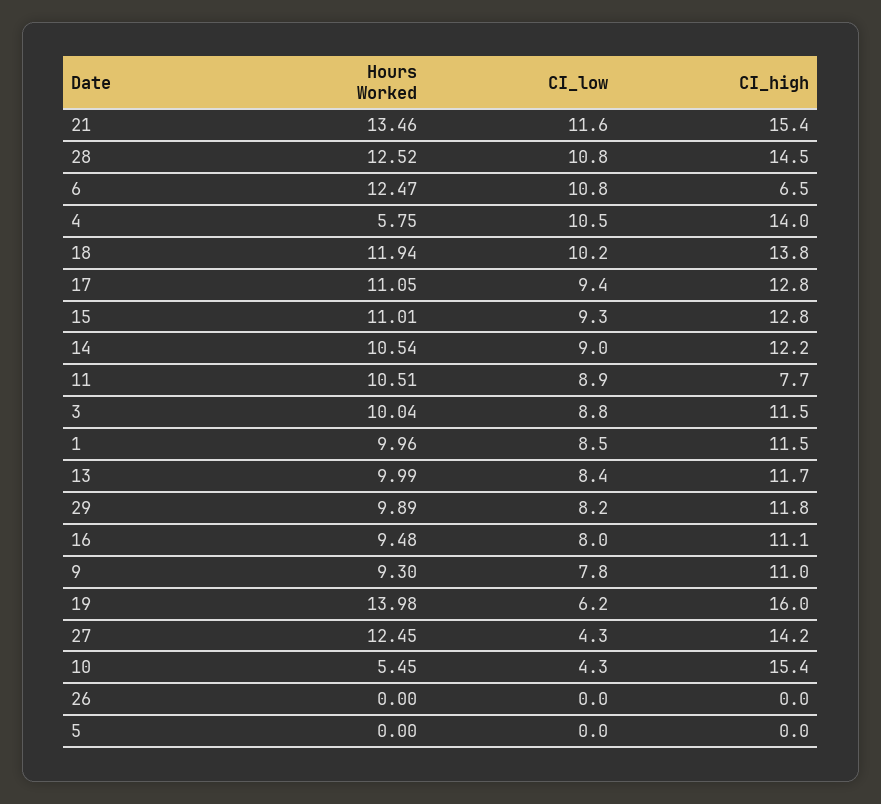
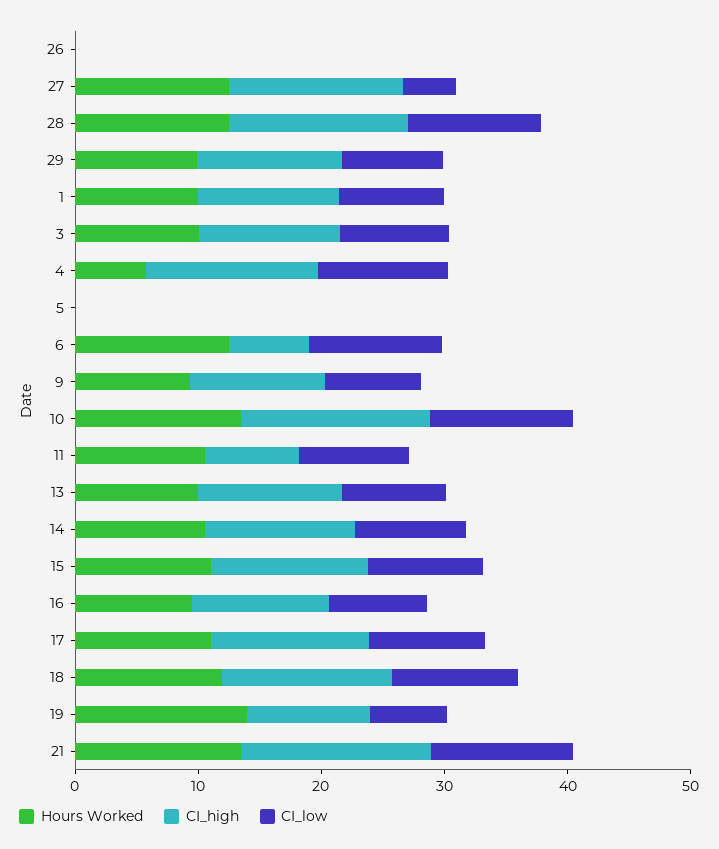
  {
    "Hours Worked": {
      "21": 13.46,
      "28": 12.52,
      "6": 12.47,
      "4": 5.75,
      "18": 11.94,
      "17": 11.05,
      "15": 11.01,
      "14": 10.54,
      "11": 10.51,
      "3": 10.04,
      "1": 9.96,
      "13": 9.99,
      "29": 9.89,
      "16": 9.48,
      "9": 9.3,
      "19": 13.98,
      "27": 12.45,
-     "10": 5.45,
+     "10": 14,
      "26": 0,
      "5": 0
    },
    "CI_low": {
      "21": 11.6,
      "28": 10.8,
      "6": 10.8,
      "4": 10.5,
      "18": 10.2,
      "17": 9.4,
      "15": 9.3,
      "14": 9,
      "11": 8.9,
      "3": 8.8,
      "1": 8.5,
      "13": 8.4,
      "29": 8.2,
      "16": 8,
      "9": 7.8,
      "19": 6.2,
      "27": 4.3,
-     "10": 4.3,
+     "10": 12,
      "26": 0,
      "5": 0
    },
    "CI_high": {
      "21": 15.4,
      "28": 14.5,
      "6": 6.5,
      "4": 14,
      "18": 13.8,
      "17": 12.8,
      "15": 12.8,
      "14": 12.2,
      "11": 7.7,
      "3": 11.5,
      "1": 11.5,
      "13": 11.7,
      "29": 11.8,
      "16": 11.1,
      "9": 11,
-     "19": 16,
+     "19": 10,
      "27": 14.2,
      "10": 15.4,
      "26": 0,
      "5": 0
    }
  }

